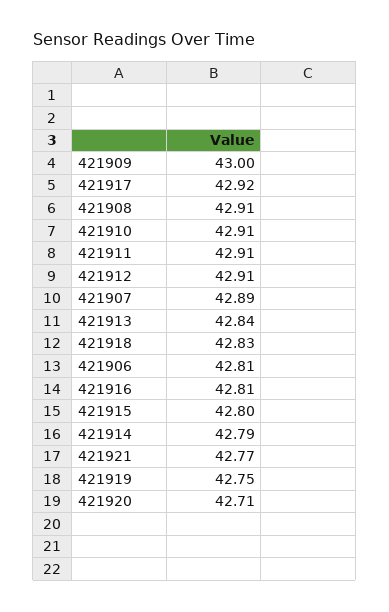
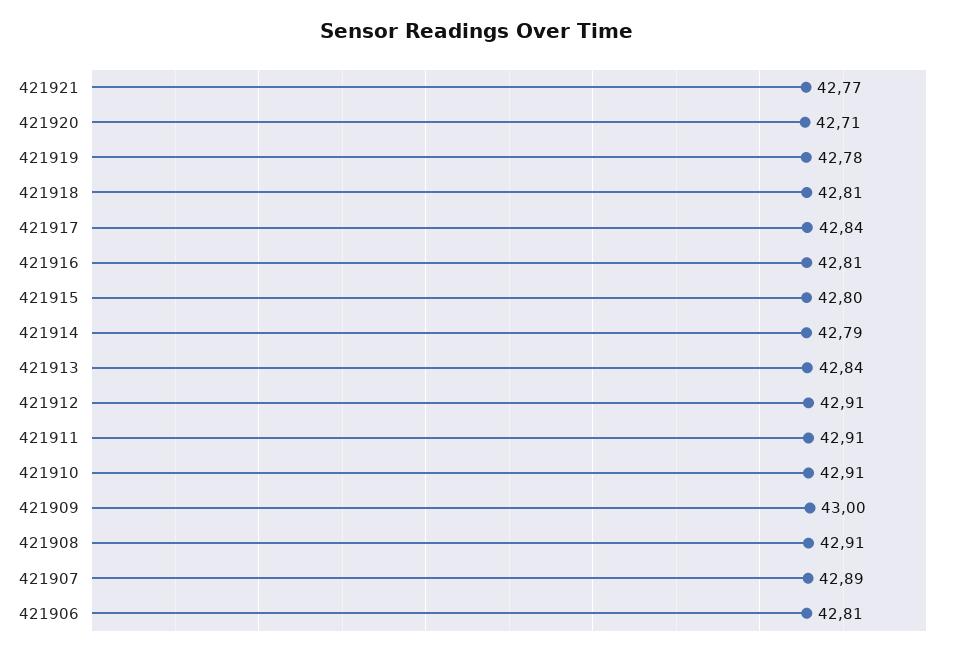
  {
    "421909": 43,
-   "421917": 42.92,
+   "421917": 42.84,
    "421908": 42.91,
    "421910": 42.91,
    "421911": 42.91,
    "421912": 42.91,
    "421907": 42.89,
    "421913": 42.84,
-   "421918": 42.83,
+   "421918": 42.81,
    "421906": 42.81,
    "421916": 42.81,
    "421915": 42.8,
    "421914": 42.79,
    "421921": 42.77,
-   "421919": 42.75,
+   "421919": 42.78,
    "421920": 42.71
  }

